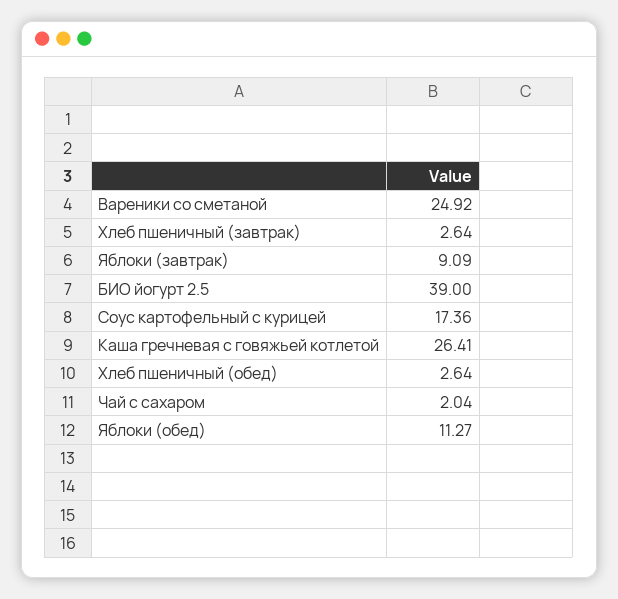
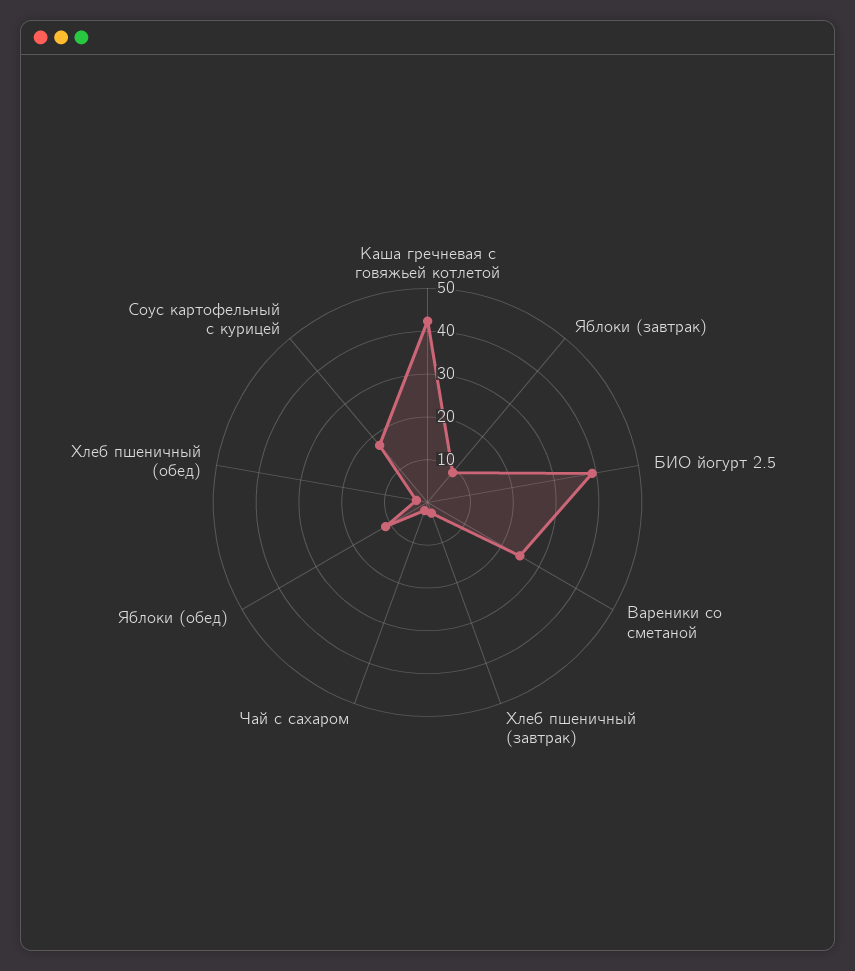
  {
    "Вареники со сметаной": 24.92,
    "Хлеб пшеничный (завтрак)": 2.64,
    "Яблоки (завтрак)": 9.09,
    "БИО йогурт 2.5": 39,
    "Соус картофельный с курицей": 17.36,
-   "Каша гречневая с говяжьей котлетой": 26.41,
+   "Каша гречневая с говяжьей котлетой": 42,
    "Хлеб пшеничный (обед)": 2.64,
    "Чай с сахаром": 2.04,
    "Яблоки (обед)": 11.27
  }

